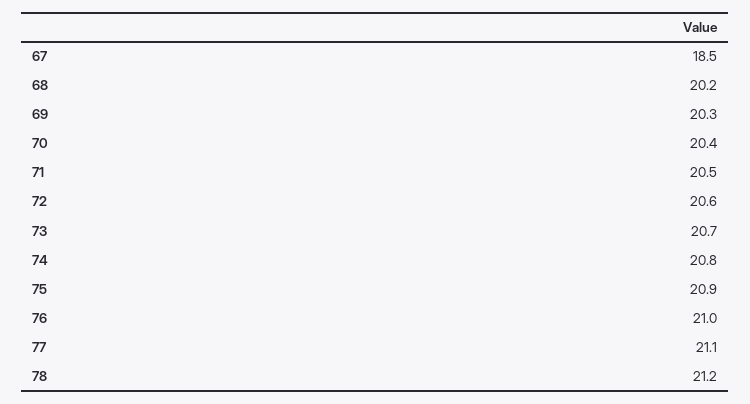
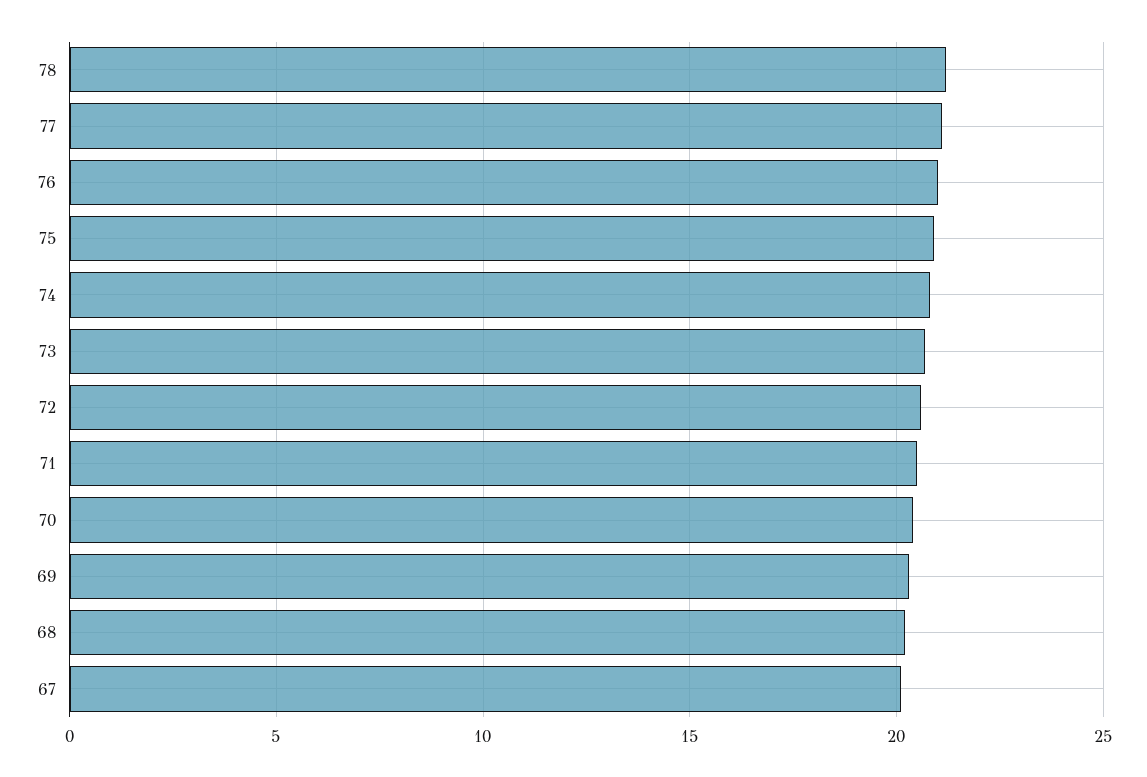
  {
-   "67": 18.5,
+   "67": 20,
    "68": 20.2,
    "69": 20.3,
    "70": 20.4,
    "71": 20.5,
    "72": 20.6,
    "73": 20.7,
    "74": 20.8,
    "75": 20.9,
    "76": 21,
    "77": 21.1,
    "78": 21.2
  }

